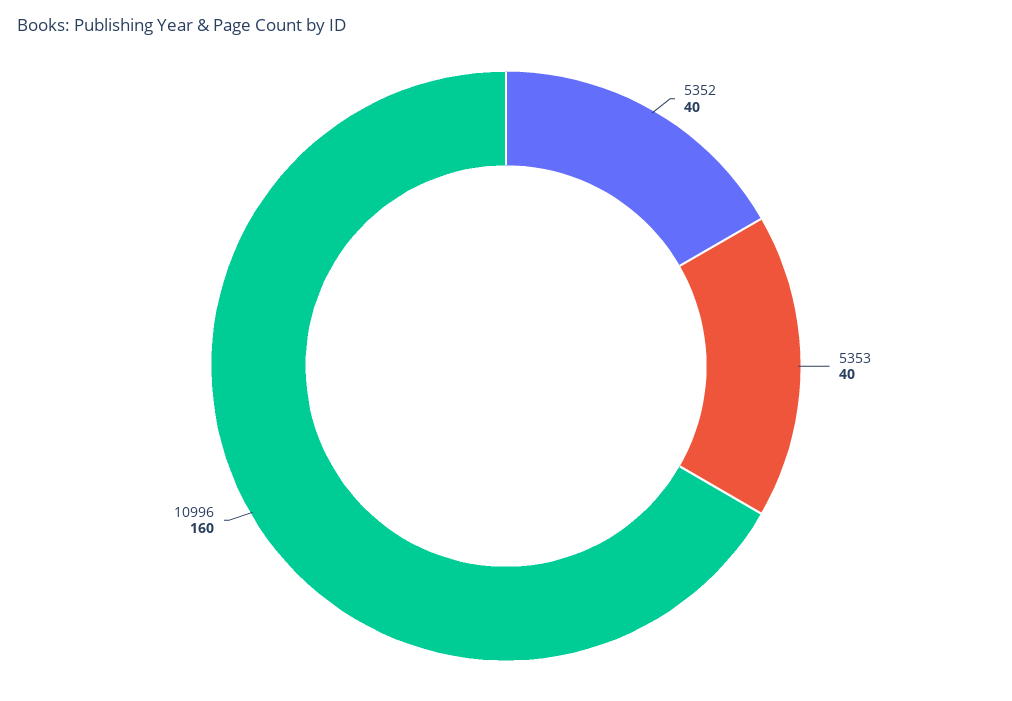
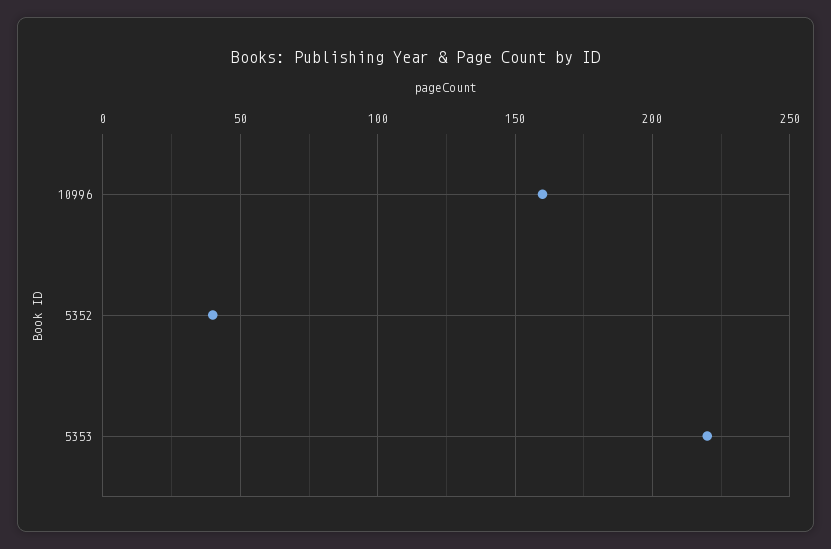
  {
    "5352": 40,
-   "5353": 40,
+   "5353": 220,
    "10996": 160
  }

